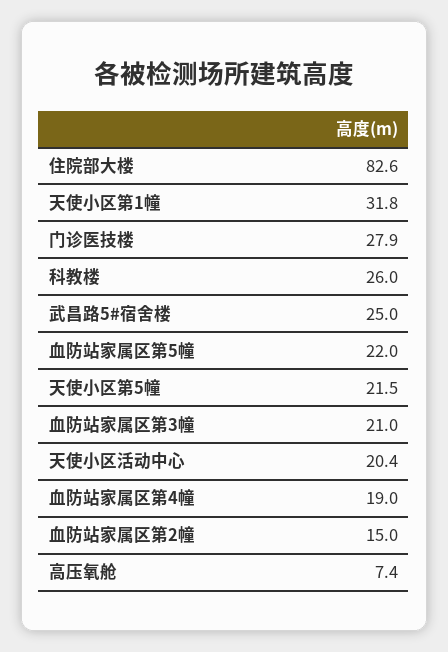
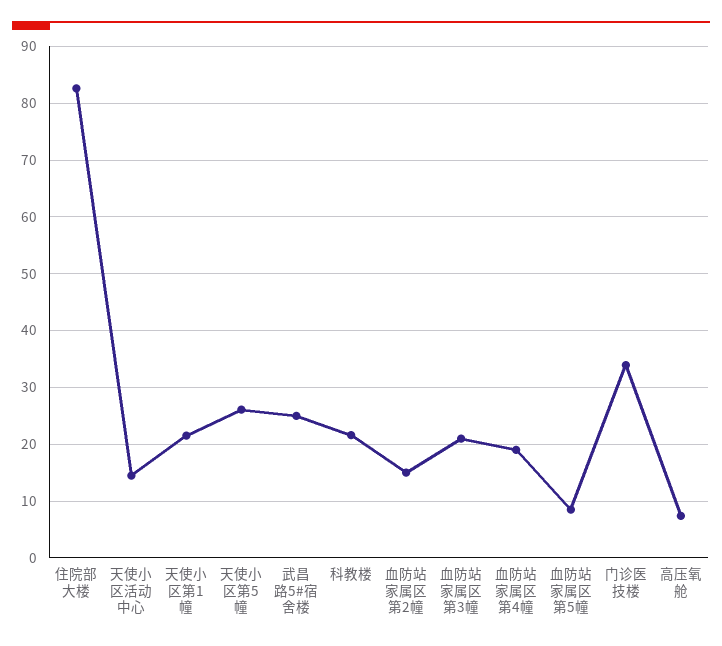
  {
    "住院部大楼": 82.6,
-   "天使小区第1幢": 31.8,
+   "天使小区第1幢": 22,
-   "门诊医技楼": 27.9,
+   "门诊医技楼": 34,
-   "科教楼": 26,
+   "科教楼": 22,
    "武昌路5#宿舍楼": 25,
-   "血防站家属区第5幢": 22,
+   "血防站家属区第5幢": 8,
-   "天使小区第5幢": 21.5,
+   "天使小区第5幢": 26,
    "血防站家属区第3幢": 21,
-   "天使小区活动中心": 20.4,
+   "天使小区活动中心": 14,
    "血防站家属区第4幢": 19,
    "血防站家属区第2幢": 15,
    "高压氧舱": 7.4
  }

